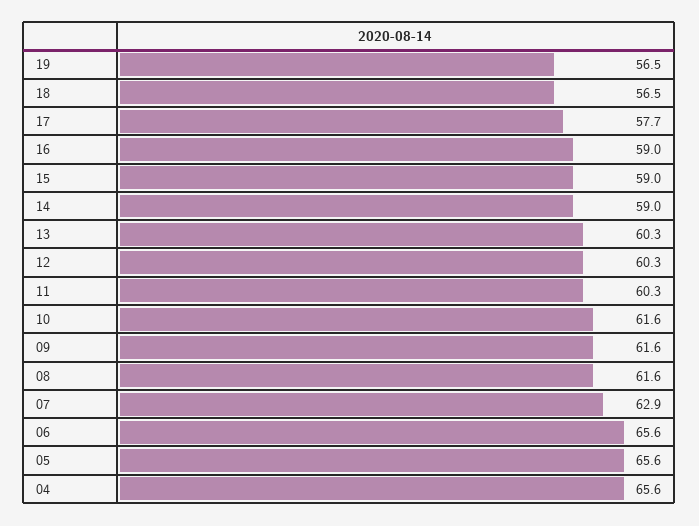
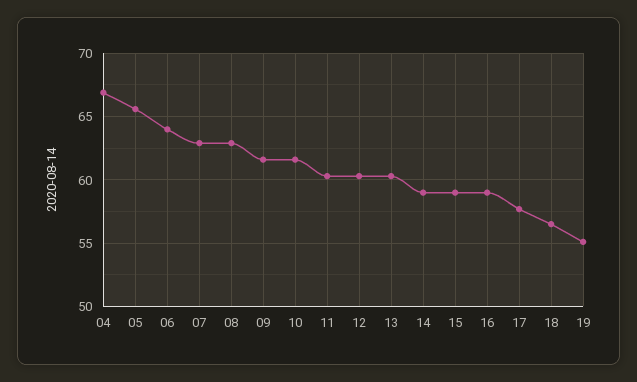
  {
-   "19": 56.5,
+   "19": 55,
    "18": 56.5,
    "17": 57.7,
    "16": 59,
    "15": 59,
    "14": 59,
    "13": 60.3,
    "12": 60.3,
    "11": 60.3,
    "10": 61.6,
    "09": 61.6,
-   "08": 61.6,
+   "08": 63,
    "07": 62.9,
-   "06": 65.6,
+   "06": 64,
    "05": 65.6,
-   "04": 65.6
+   "04": 67
  }

